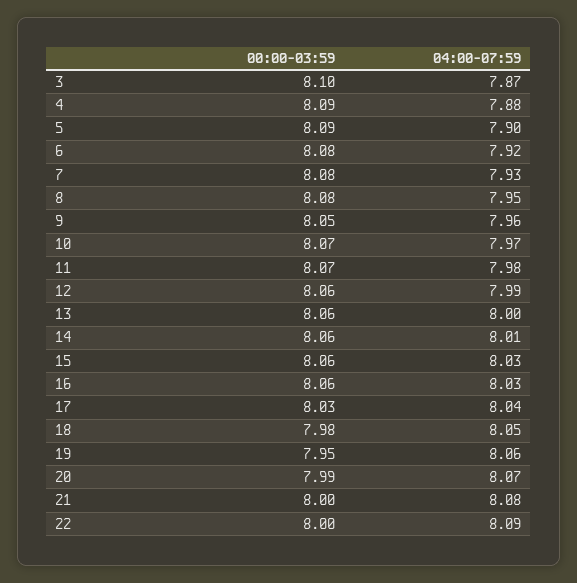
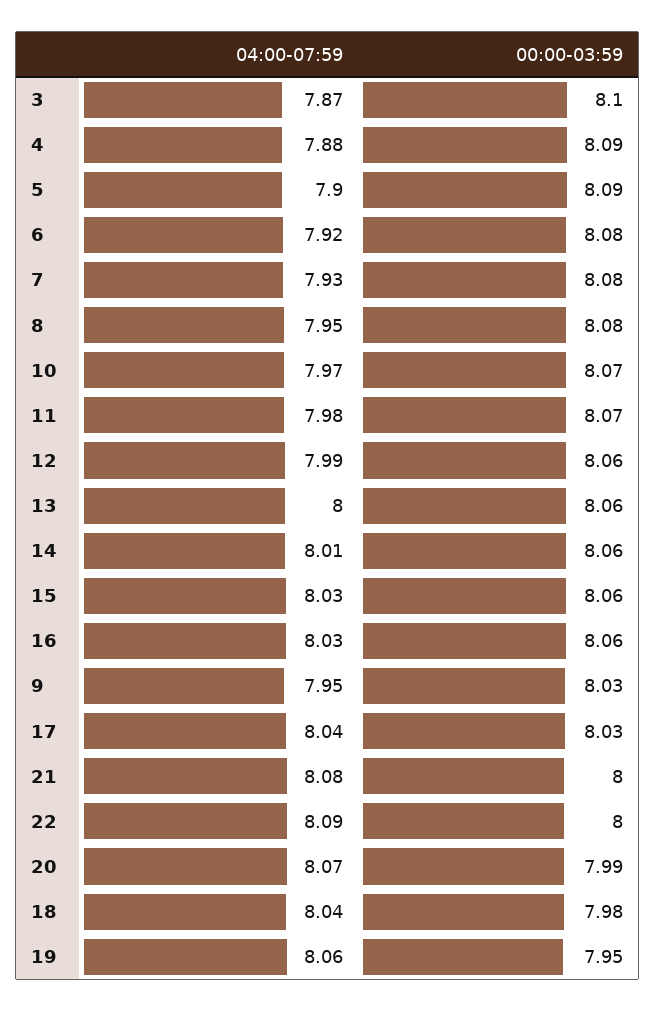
  {
    "00:00-03:59": {
      "3": 8.1,
      "4": 8.09,
      "5": 8.09,
      "6": 8.08,
      "7": 8.08,
      "8": 8.08,
-     "9": 8.05,
+     "9": 8.03,
      "10": 8.07,
      "11": 8.07,
      "12": 8.06,
      "13": 8.06,
      "14": 8.06,
      "15": 8.06,
      "16": 8.06,
      "17": 8.03,
      "18": 7.98,
      "19": 7.95,
      "20": 7.99,
      "21": 8,
      "22": 8
    },
    "04:00-07:59": {
      "3": 7.87,
      "4": 7.88,
      "5": 7.9,
      "6": 7.92,
      "7": 7.93,
      "8": 7.95,
-     "9": 7.96,
+     "9": 7.95,
      "10": 7.97,
      "11": 7.98,
      "12": 7.99,
      "13": 8,
      "14": 8.01,
      "15": 8.03,
      "16": 8.03,
      "17": 8.04,
-     "18": 8.05,
+     "18": 8.04,
      "19": 8.06,
      "20": 8.07,
      "21": 8.08,
      "22": 8.09
    }
  }

